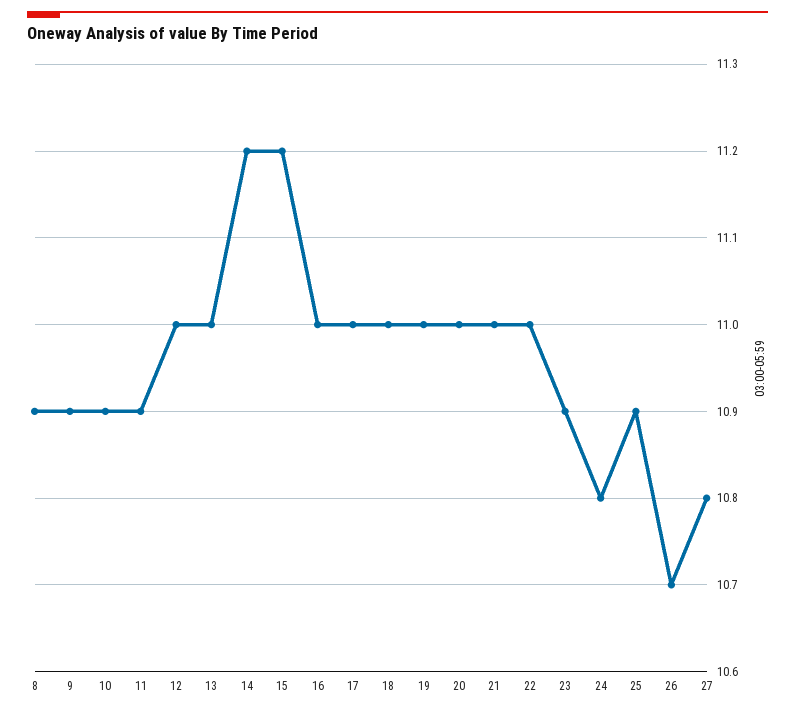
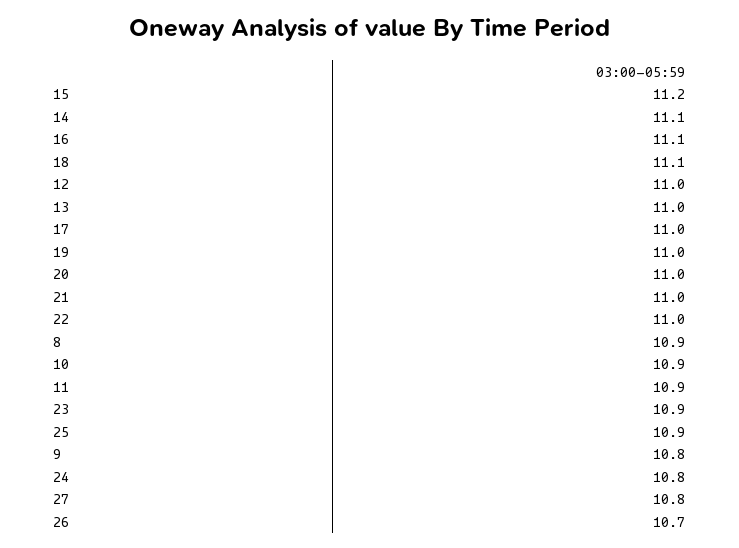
  {
    "8": 10.9,
-   "9": 10.9,
+   "9": 10.8,
    "10": 10.9,
    "11": 10.9,
    "12": 11,
    "13": 11,
-   "14": 11.2,
+   "14": 11.1,
    "15": 11.2,
-   "16": 11,
+   "16": 11.1,
    "17": 11,
-   "18": 11,
+   "18": 11.1,
    "19": 11,
    "20": 11,
    "21": 11,
    "22": 11,
    "23": 10.9,
    "24": 10.8,
    "25": 10.9,
    "26": 10.7,
    "27": 10.8
  }

